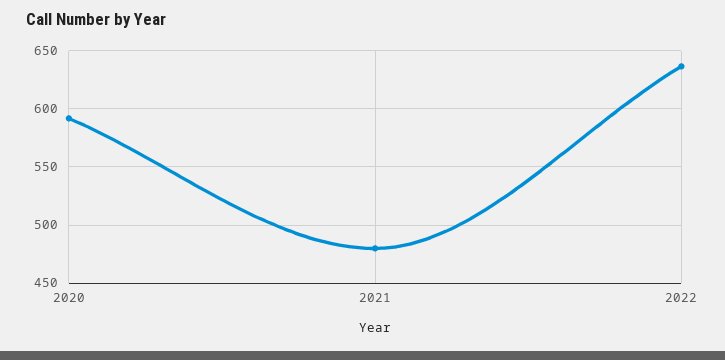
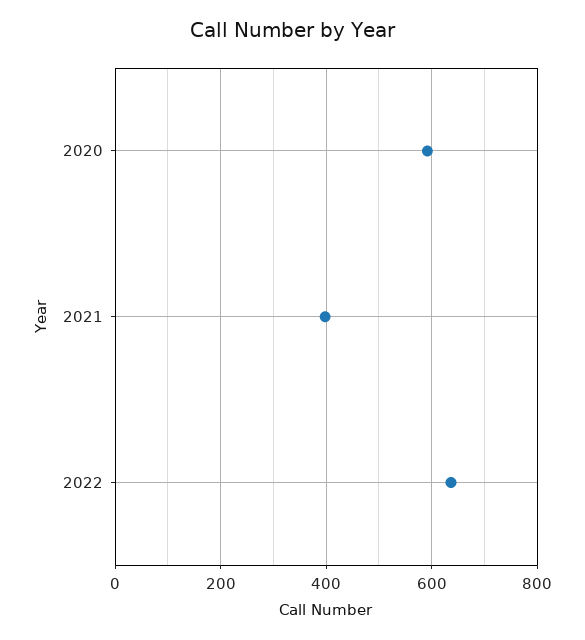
  {
    "2020": 590,
-   "2021": 480,
+   "2021": 400,
    "2022": 640
  }

